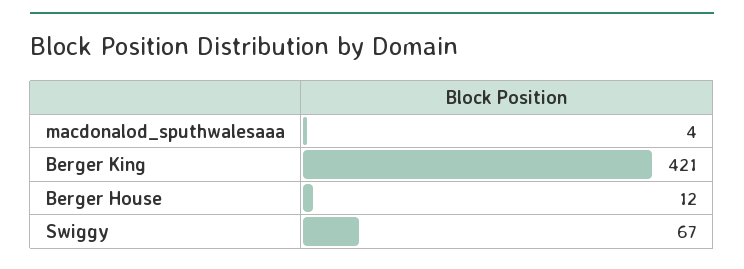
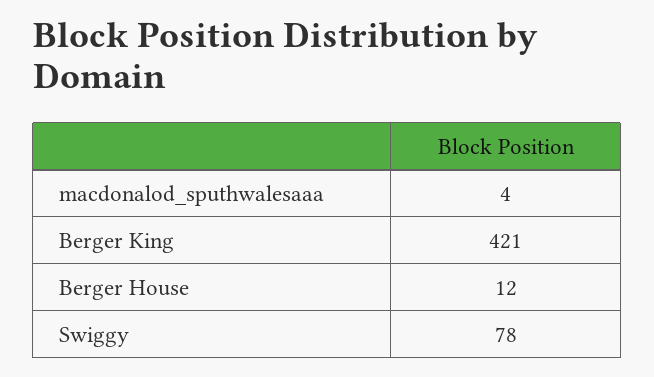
  {
    "macdonalod_sputhwalesaaa": 4,
    "Berger King": 421,
    "Berger House": 12,
-   "Swiggy": 67
+   "Swiggy": 78
  }

